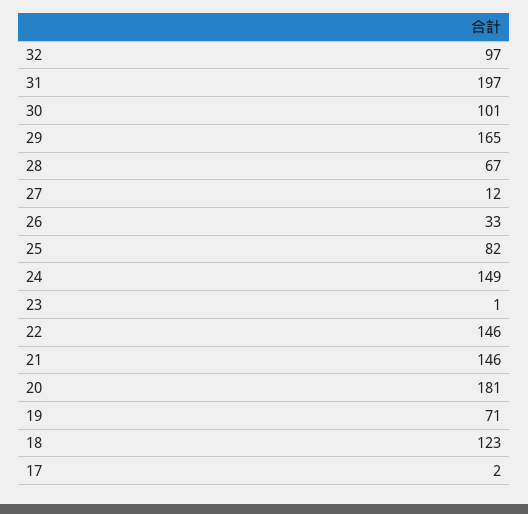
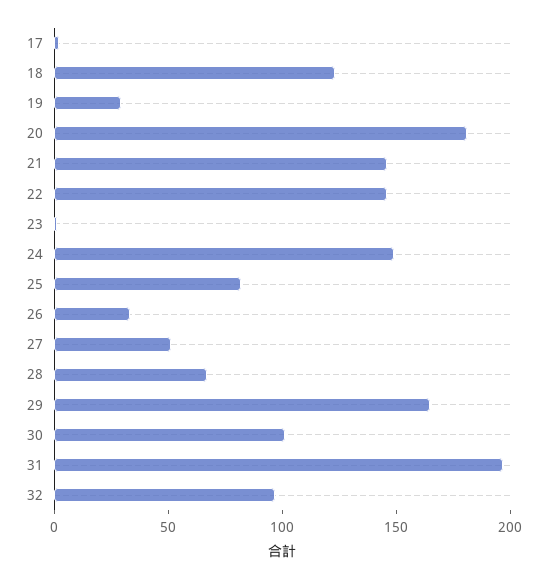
  {
    "32": 97,
    "31": 197,
    "30": 101,
    "29": 165,
    "28": 67,
-   "27": 12,
+   "27": 50,
    "26": 33,
    "25": 82,
    "24": 149,
    "23": 1,
    "22": 146,
    "21": 146,
    "20": 181,
-   "19": 71,
+   "19": 30,
    "18": 123,
    "17": 2
  }

